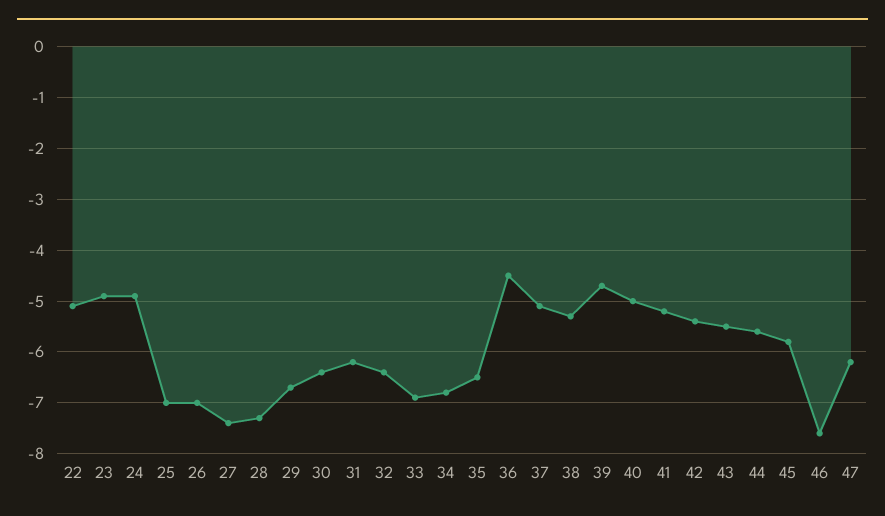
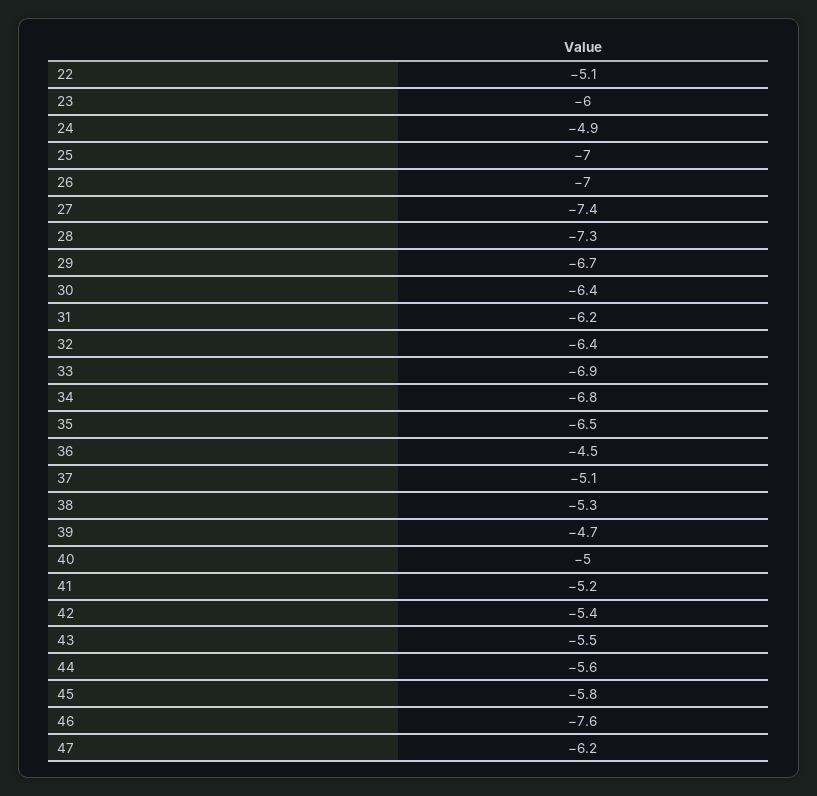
  {
    "22": -5.1,
-   "23": -5,
+   "23": -6,
    "24": -4.9,
    "25": -7,
    "26": -7,
    "27": -7.4,
    "28": -7.3,
    "29": -6.7,
    "30": -6.4,
    "31": -6.2,
    "32": -6.4,
    "33": -6.9,
    "34": -6.8,
    "35": -6.5,
    "36": -4.5,
    "37": -5.1,
    "38": -5.3,
    "39": -4.7,
    "40": -5,
    "41": -5.2,
    "42": -5.4,
    "43": -5.5,
    "44": -5.6,
    "45": -5.8,
    "46": -7.6,
    "47": -6.2
  }

